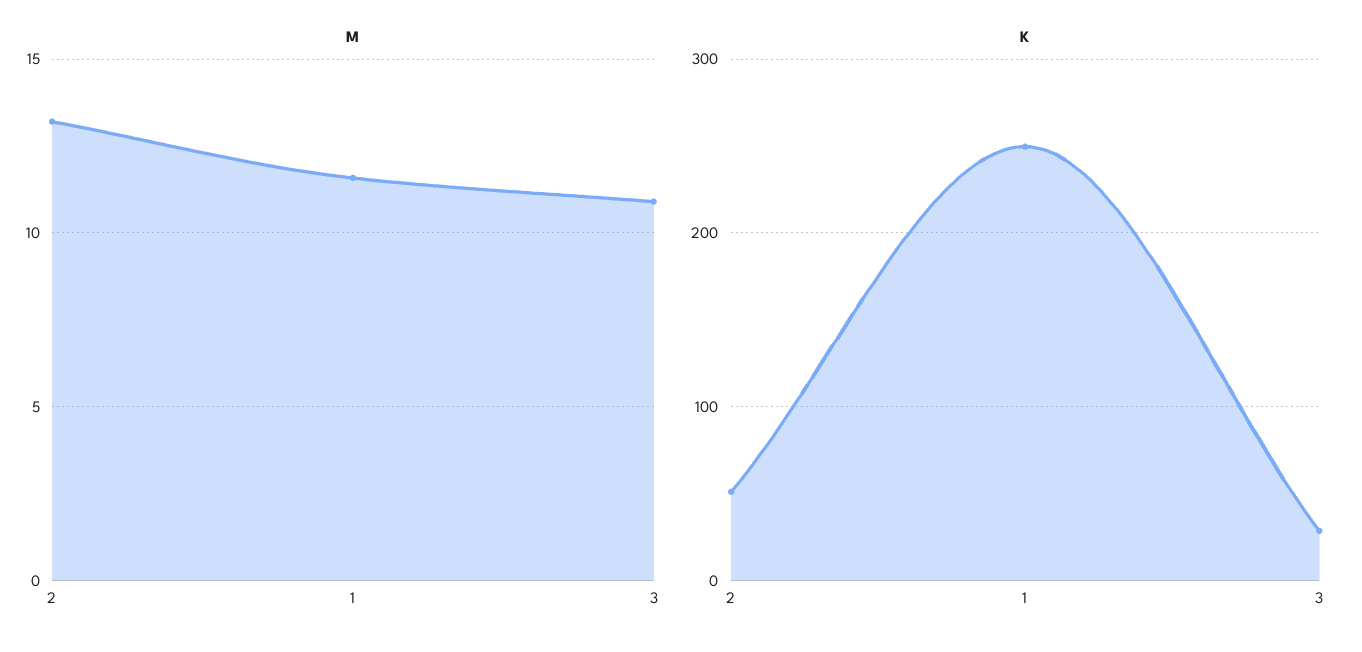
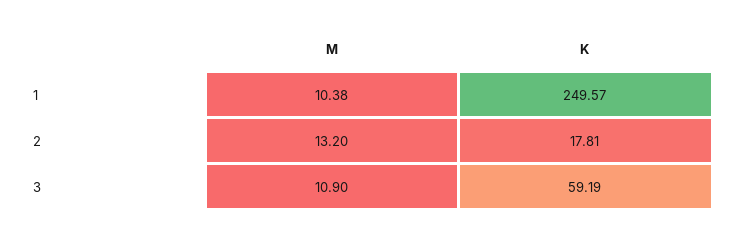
  {
    "M": {
      "2": 13.2,
-     "1": 11.5,
+     "1": 10.38,
      "3": 10.9
    },
    "K": {
-     "2": 50,
+     "2": 17.81,
      "1": 249.57,
-     "3": 30
+     "3": 59.19
    }
  }

